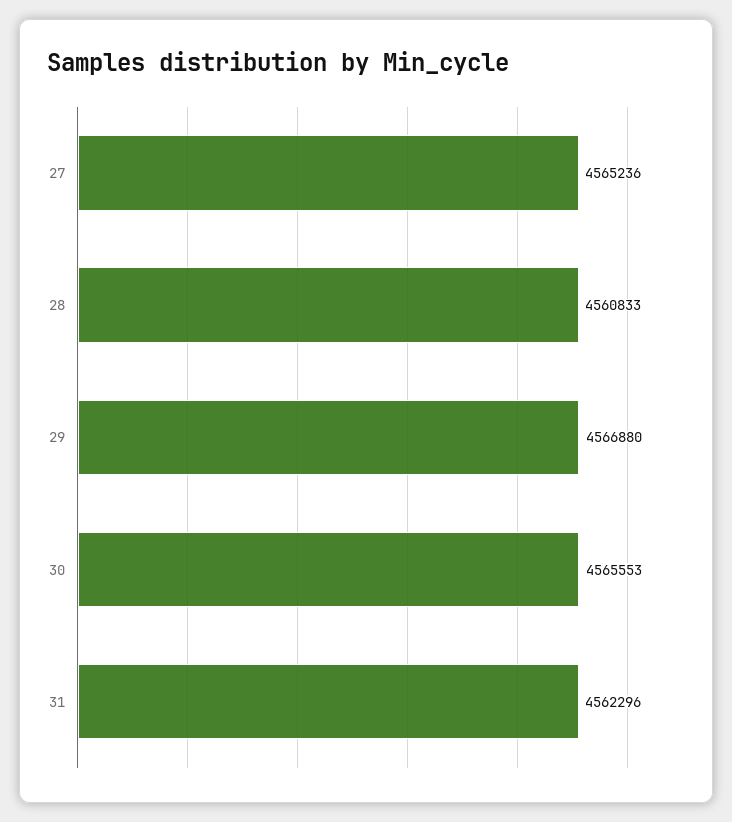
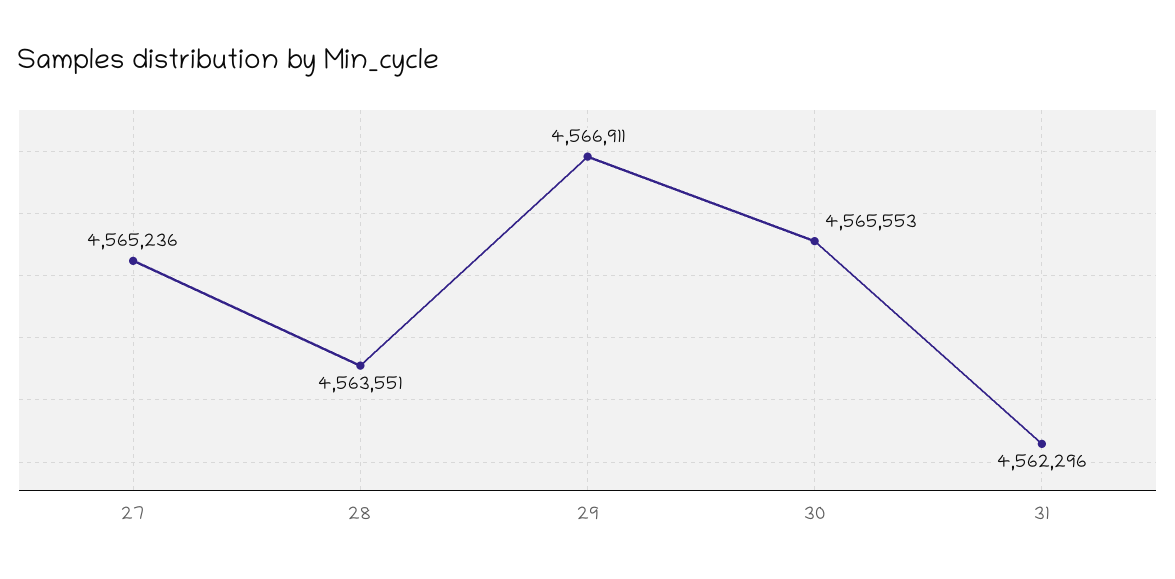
  {
    "27": 4565236,
-   "28": 4560833,
+   "28": 4563551,
-   "29": 4566880,
+   "29": 4566911,
    "30": 4565553,
    "31": 4562296
  }

